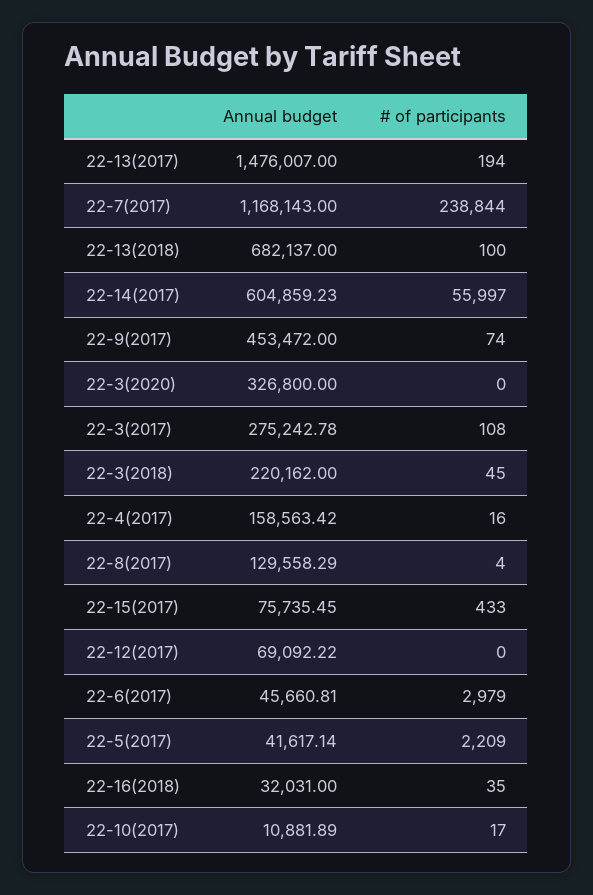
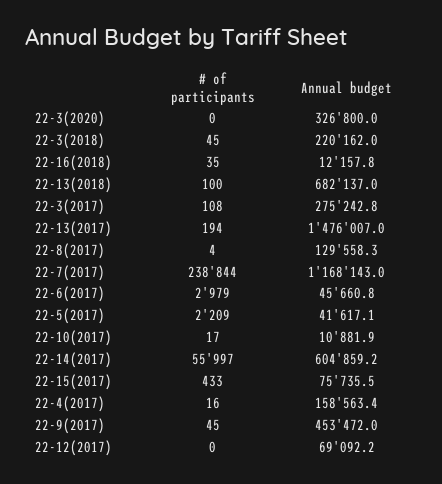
  {
    "Annual budget": {
      "22-13(2017)": 1476007,
      "22-7(2017)": 1168143,
      "22-13(2018)": 682137,
      "22-14(2017)": 604859.23,
      "22-9(2017)": 453472,
      "22-3(2020)": 326800,
      "22-3(2017)": 275242.78,
      "22-3(2018)": 220162,
      "22-4(2017)": 158563.42,
      "22-8(2017)": 129558.29,
      "22-15(2017)": 75735.45,
      "22-12(2017)": 69092.22,
      "22-6(2017)": 45660.81,
      "22-5(2017)": 41617.14,
-     "22-16(2018)": 32031,
+     "22-16(2018)": 12157.8,
      "22-10(2017)": 10881.89
    },
    "# of participants": {
      "22-13(2017)": 194,
      "22-7(2017)": 238844,
      "22-13(2018)": 100,
      "22-14(2017)": 55997,
-     "22-9(2017)": 74,
+     "22-9(2017)": 45,
      "22-3(2020)": 0,
      "22-3(2017)": 108,
      "22-3(2018)": 45,
      "22-4(2017)": 16,
      "22-8(2017)": 4,
      "22-15(2017)": 433,
      "22-12(2017)": 0,
      "22-6(2017)": 2979,
      "22-5(2017)": 2209,
      "22-16(2018)": 35,
      "22-10(2017)": 17
    }
  }

